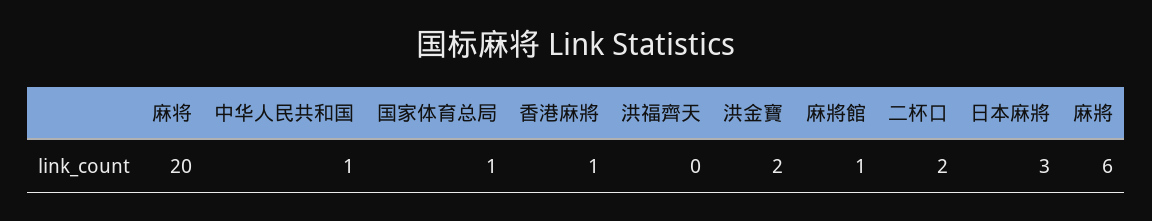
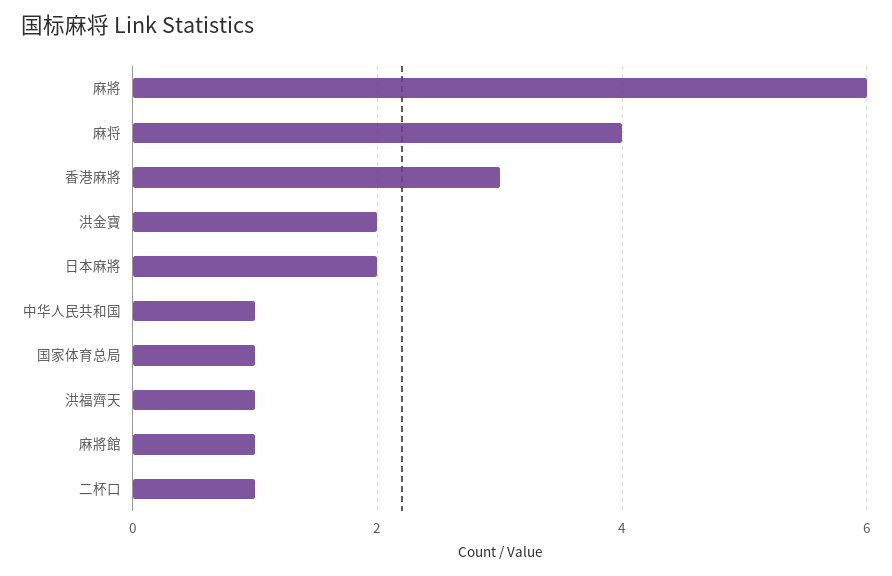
  {
-   "麻将": 20,
+   "麻将": 4,
    "中华人民共和国": 1,
    "国家体育总局": 1,
-   "香港麻將": 1,
+   "香港麻將": 3,
-   "洪福齊天": 0,
+   "洪福齊天": 1,
    "洪金寶": 2,
    "麻將館": 1,
-   "二杯口": 2,
+   "二杯口": 1,
-   "日本麻將": 3,
+   "日本麻將": 2,
    "麻將": 6
  }

